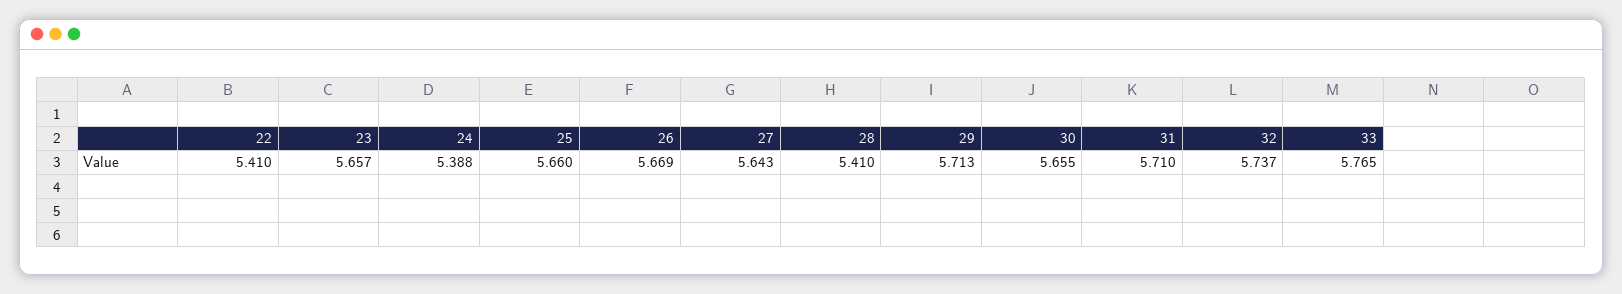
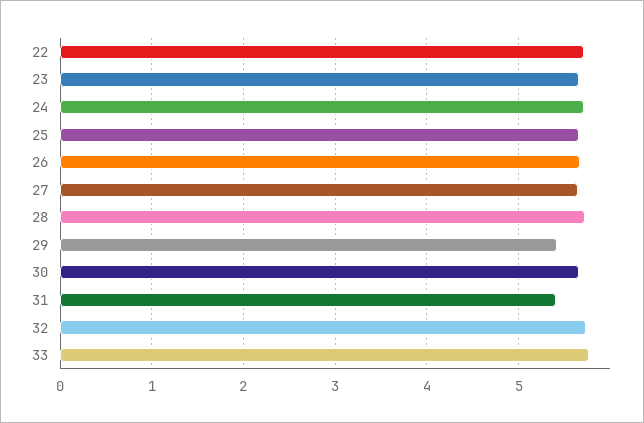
  {
-   "22": 5.41,
+   "22": 5.7,
    "23": 5.657,
-   "24": 5.388,
+   "24": 5.7,
    "25": 5.66,
    "26": 5.669,
    "27": 5.643,
-   "28": 5.41,
+   "28": 5.7,
-   "29": 5.713,
+   "29": 5.4,
    "30": 5.655,
-   "31": 5.71,
+   "31": 5.4,
    "32": 5.737,
    "33": 5.765
  }

